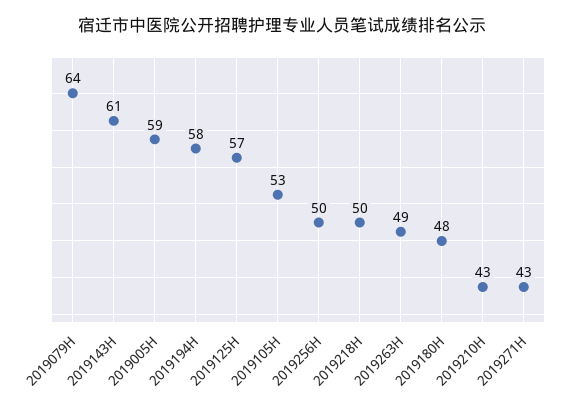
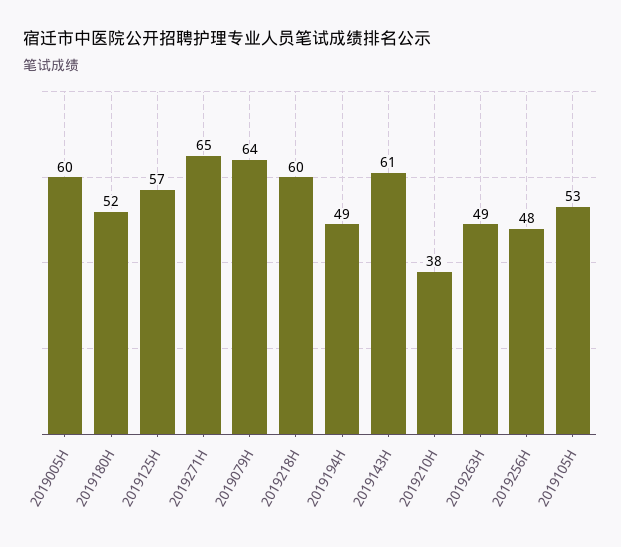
  {
    "2019079H": 64,
    "2019143H": 61,
-   "2019005H": 59,
+   "2019005H": 60,
-   "2019194H": 58,
+   "2019194H": 49,
    "2019125H": 57,
    "2019105H": 53,
-   "2019256H": 50,
+   "2019256H": 48,
-   "2019218H": 50,
+   "2019218H": 60,
    "2019263H": 49,
-   "2019180H": 48,
+   "2019180H": 52,
-   "2019210H": 43,
+   "2019210H": 38,
-   "2019271H": 43
+   "2019271H": 65
  }

